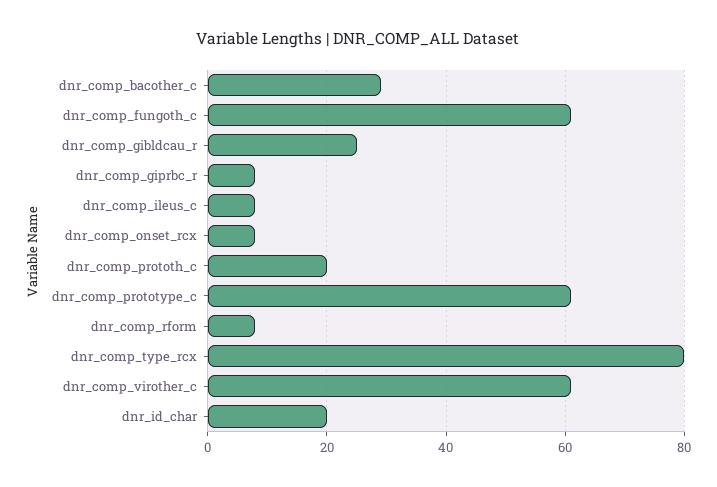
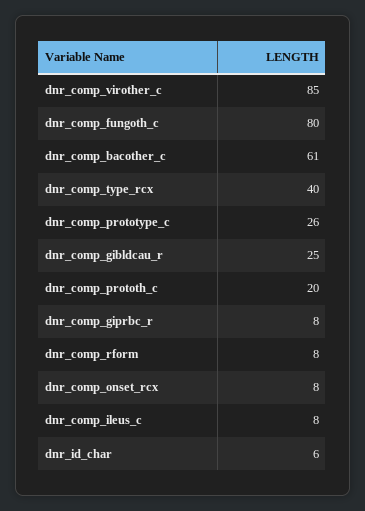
  {
-   "dnr_comp_bacother_c": 30,
+   "dnr_comp_bacother_c": 61,
-   "dnr_comp_fungoth_c": 60,
+   "dnr_comp_fungoth_c": 80,
    "dnr_comp_gibldcau_r": 25,
    "dnr_comp_giprbc_r": 8,
    "dnr_comp_ileus_c": 8,
    "dnr_comp_onset_rcx": 8,
    "dnr_comp_prototh_c": 20,
-   "dnr_comp_prototype_c": 60,
+   "dnr_comp_prototype_c": 26,
    "dnr_comp_rform": 8,
-   "dnr_comp_type_rcx": 80,
+   "dnr_comp_type_rcx": 40,
-   "dnr_comp_virother_c": 60,
+   "dnr_comp_virother_c": 85,
-   "dnr_id_char": 20
+   "dnr_id_char": 6
  }

